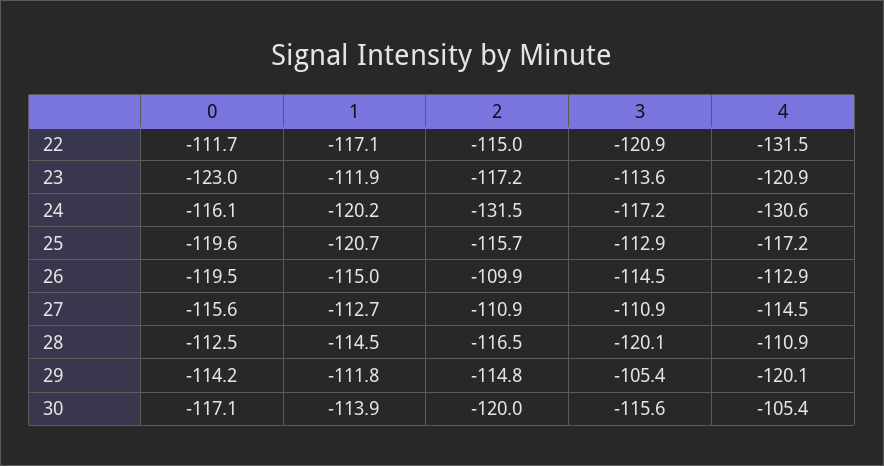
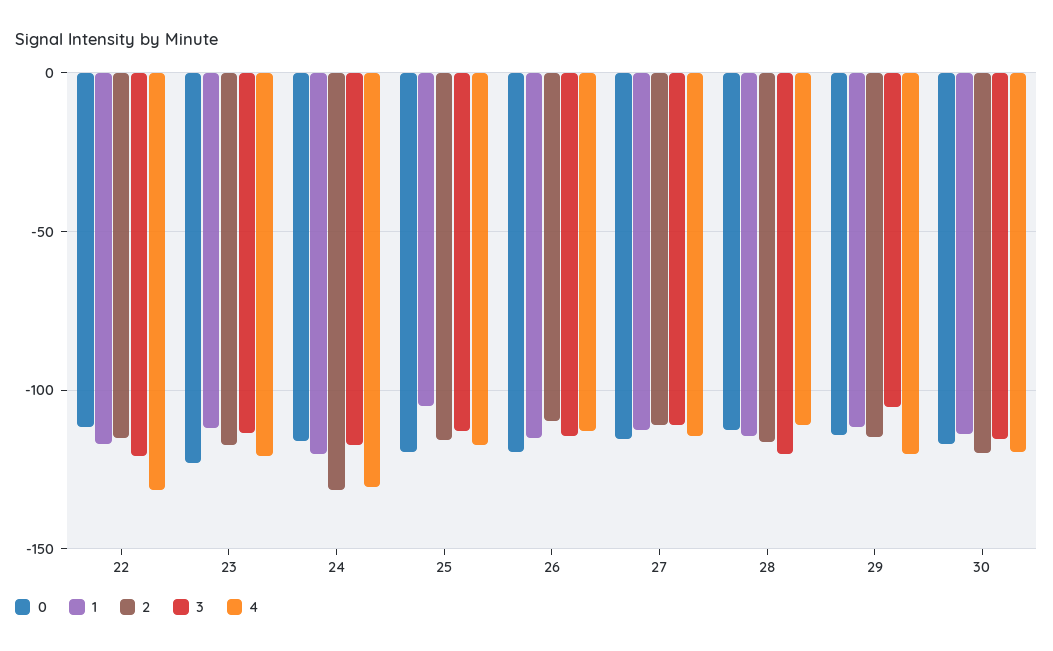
  {
    "0": {
      "22": -111.7,
      "23": -123,
      "24": -116.1,
      "25": -119.6,
      "26": -119.5,
      "27": -115.6,
      "28": -112.5,
      "29": -114.2,
      "30": -117.1
    },
    "1": {
      "22": -117.1,
      "23": -111.9,
      "24": -120.2,
-     "25": -120.7,
+     "25": -105,
      "26": -115,
      "27": -112.7,
      "28": -114.5,
      "29": -111.8,
      "30": -113.9
    },
    "2": {
      "22": -115,
      "23": -117.2,
      "24": -131.5,
      "25": -115.7,
      "26": -109.9,
      "27": -110.9,
      "28": -116.5,
      "29": -114.8,
      "30": -120
    },
    "3": {
      "22": -120.9,
      "23": -113.6,
      "24": -117.2,
      "25": -112.9,
      "26": -114.5,
      "27": -110.9,
      "28": -120.1,
      "29": -105.4,
      "30": -115.6
    },
    "4": {
      "22": -131.5,
      "23": -120.9,
      "24": -130.6,
      "25": -117.2,
      "26": -112.9,
      "27": -114.5,
      "28": -110.9,
      "29": -120.1,
-     "30": -105.4
+     "30": -120
    }
  }

